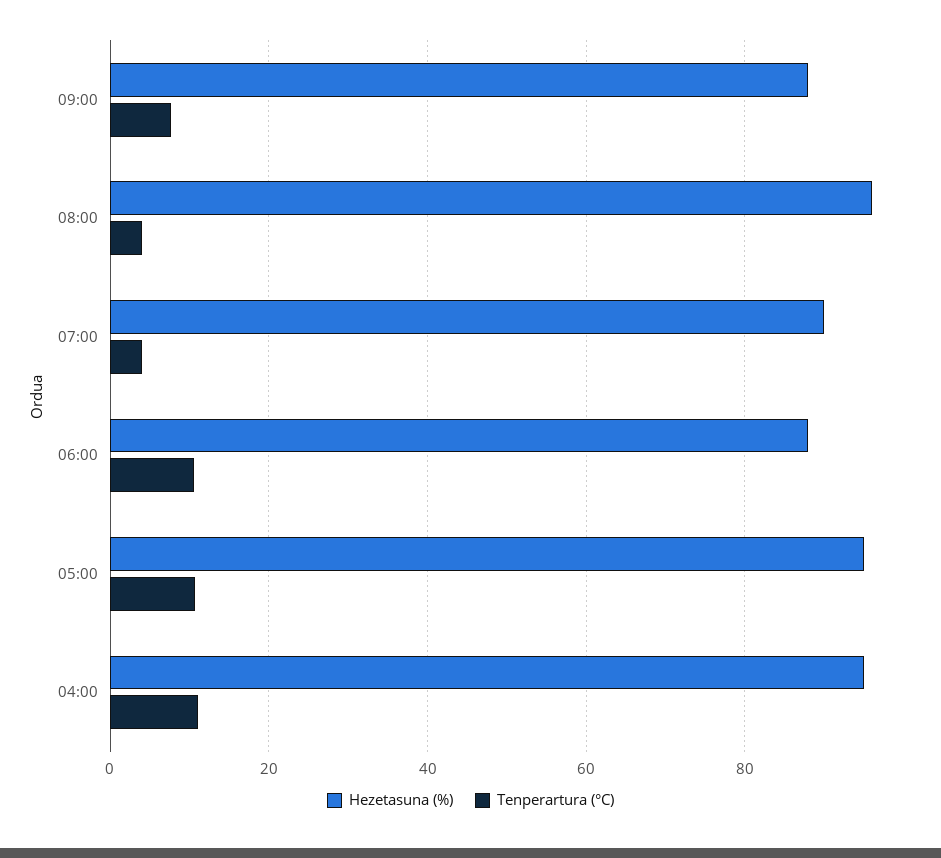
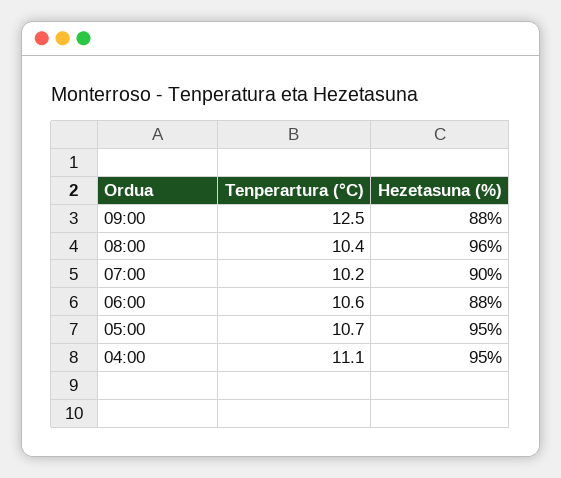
  {
    "Hezetasuna (%)": {
      "09:00": 88,
      "08:00": 96,
      "07:00": 90,
      "06:00": 88,
      "05:00": 95,
      "04:00": 95
    },
    "Tenperartura (°C)": {
-     "09:00": 8,
+     "09:00": 12.5,
-     "08:00": 4,
+     "08:00": 10.4,
-     "07:00": 4,
+     "07:00": 10.2,
      "06:00": 10.6,
      "05:00": 10.7,
      "04:00": 11.1
    }
  }

